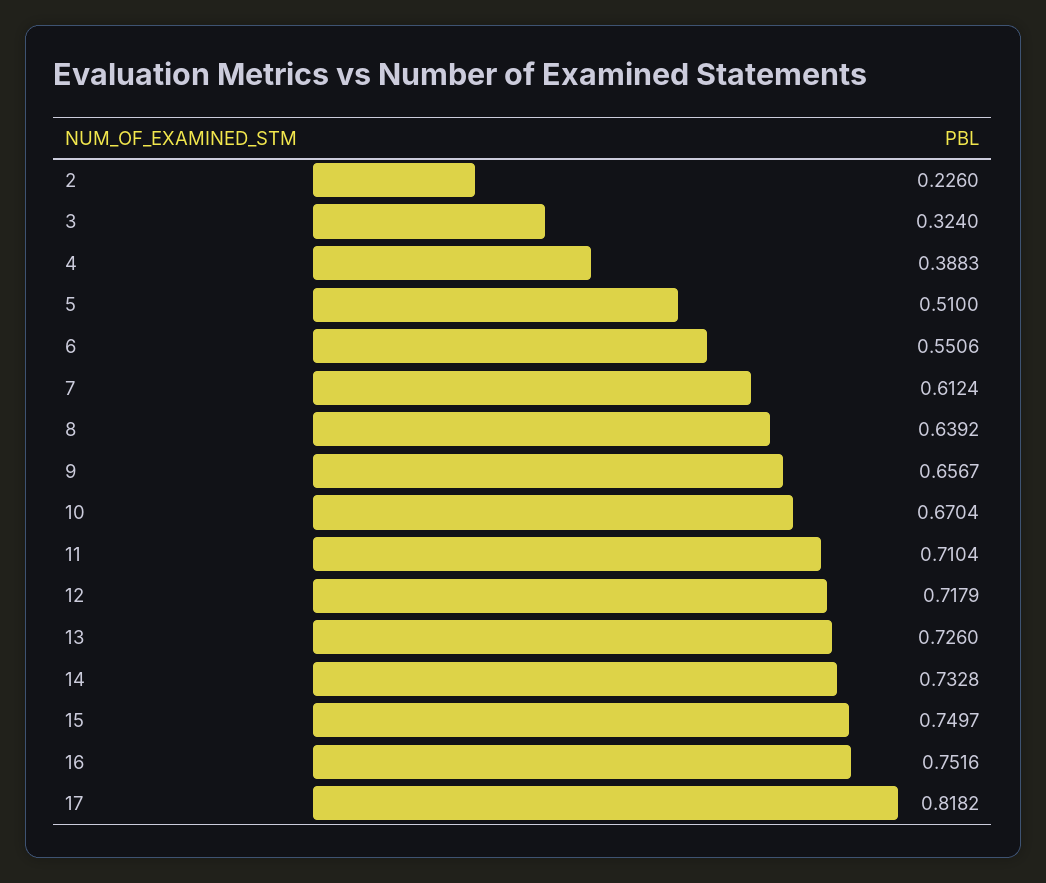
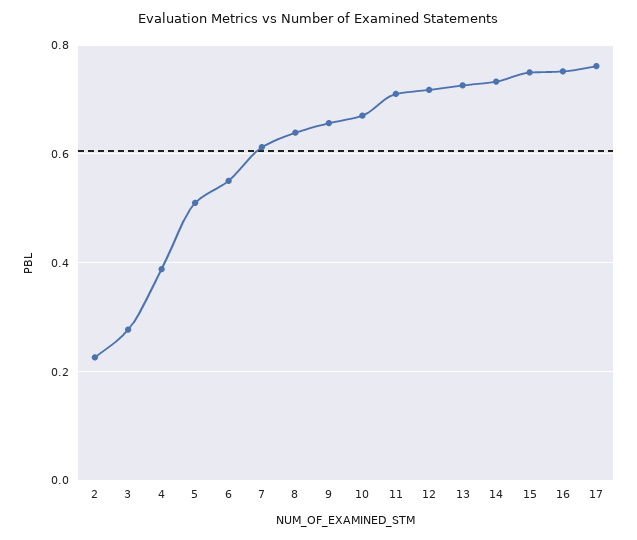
  {
    "2": 0.226,
-   "3": 0.324,
+   "3": 0.28,
    "4": 0.3883,
    "5": 0.51,
    "6": 0.5506,
    "7": 0.6124,
    "8": 0.6392,
    "9": 0.6567,
    "10": 0.6704,
    "11": 0.7104,
    "12": 0.7179,
    "13": 0.726,
    "14": 0.7328,
    "15": 0.7497,
    "16": 0.7516,
-   "17": 0.8182
+   "17": 0.76
  }

